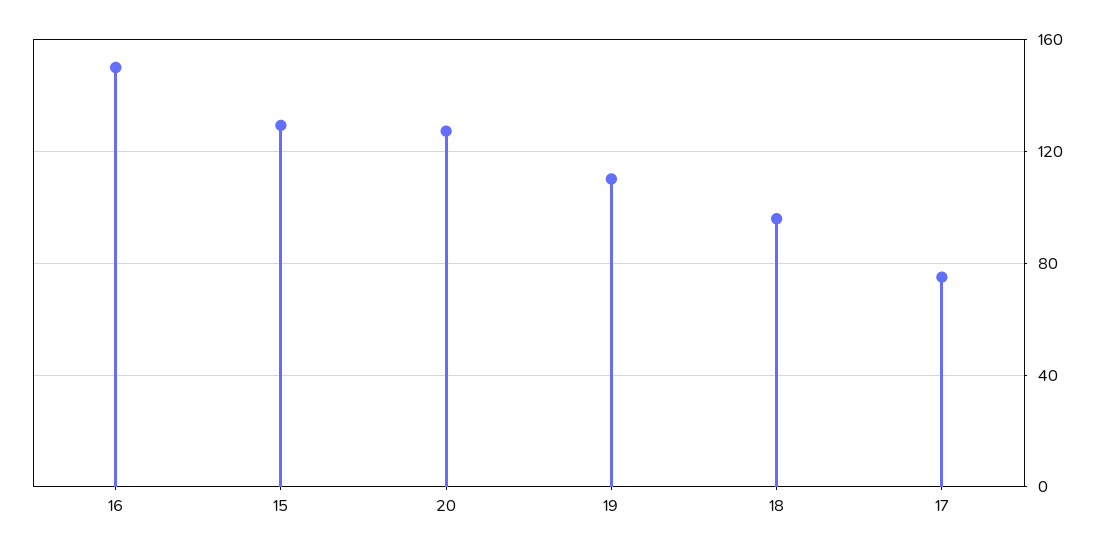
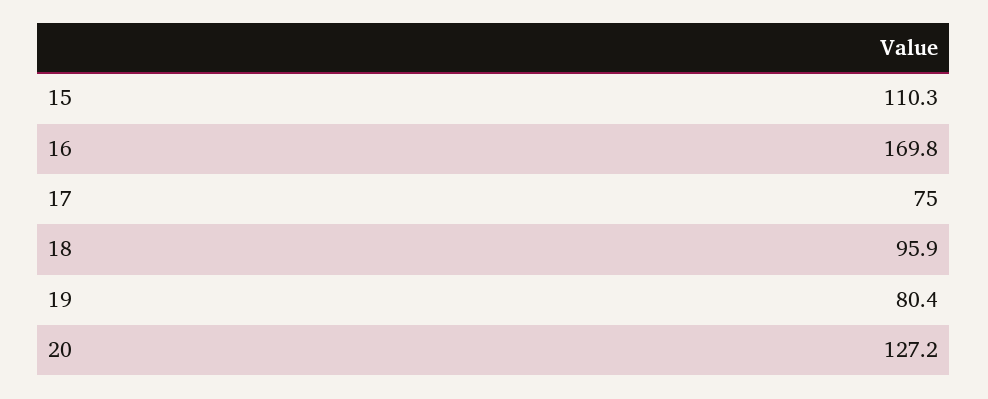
  {
-   "16": 150,
+   "16": 169.8,
-   "15": 130,
+   "15": 110.3,
    "20": 127.2,
-   "19": 110,
+   "19": 80.4,
    "18": 95.9,
    "17": 75
  }

